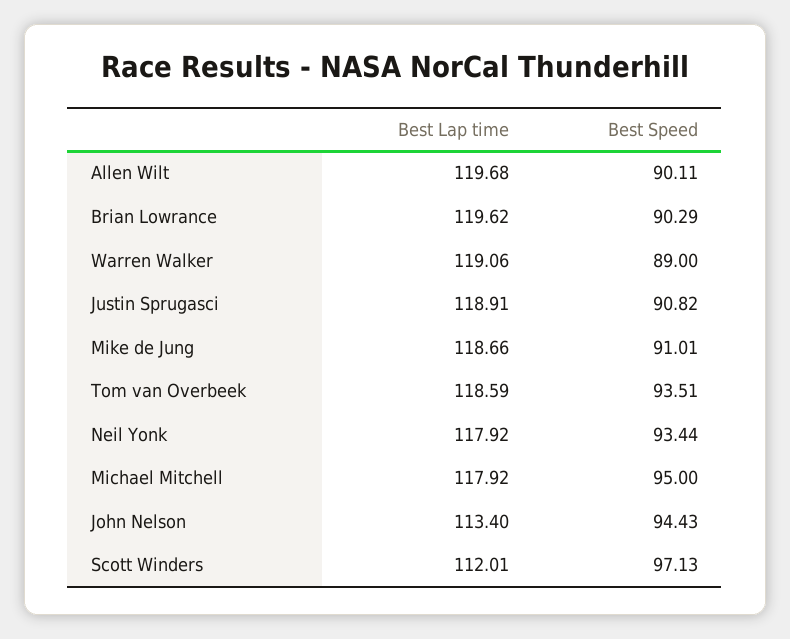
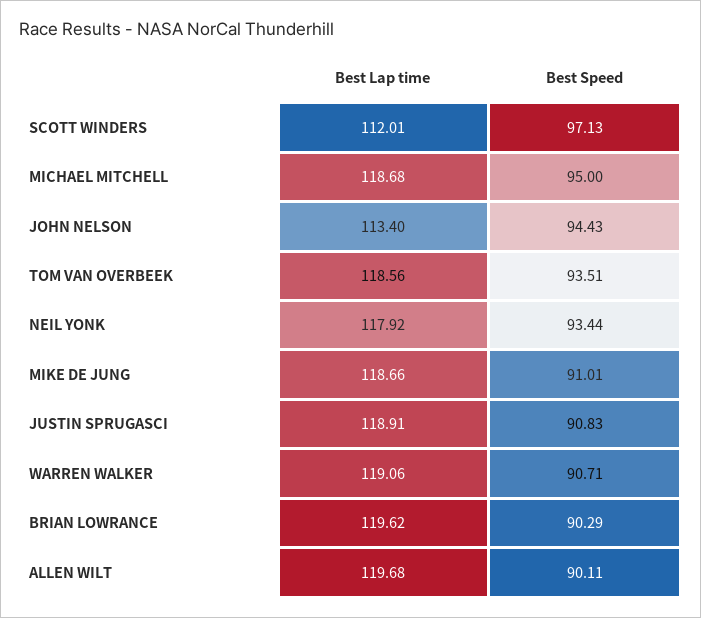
  {
    "Best Lap time": {
      "Allen Wilt": 119.68,
      "Brian Lowrance": 119.62,
      "Warren Walker": 119.06,
      "Justin Sprugasci": 118.91,
      "Mike de Jung": 118.66,
-     "Tom van Overbeek": 118.59,
+     "Tom van Overbeek": 118.56,
      "Neil Yonk": 117.92,
-     "Michael Mitchell": 117.92,
+     "Michael Mitchell": 118.68,
      "John Nelson": 113.4,
      "Scott Winders": 112.01
    },
    "Best Speed": {
      "Allen Wilt": 90.11,
      "Brian Lowrance": 90.29,
-     "Warren Walker": 89,
+     "Warren Walker": 90.71,
-     "Justin Sprugasci": 90.82,
+     "Justin Sprugasci": 90.83,
      "Mike de Jung": 91.01,
      "Tom van Overbeek": 93.51,
      "Neil Yonk": 93.44,
      "Michael Mitchell": 95,
      "John Nelson": 94.43,
      "Scott Winders": 97.13
    }
  }

